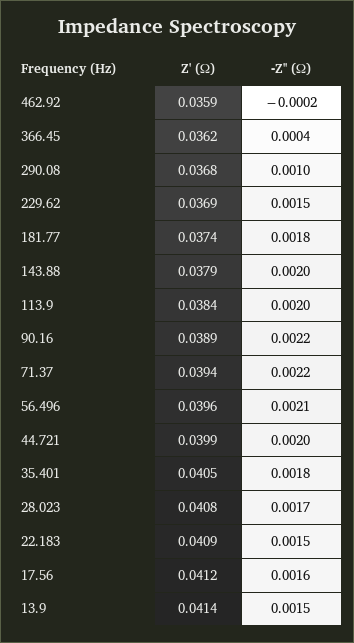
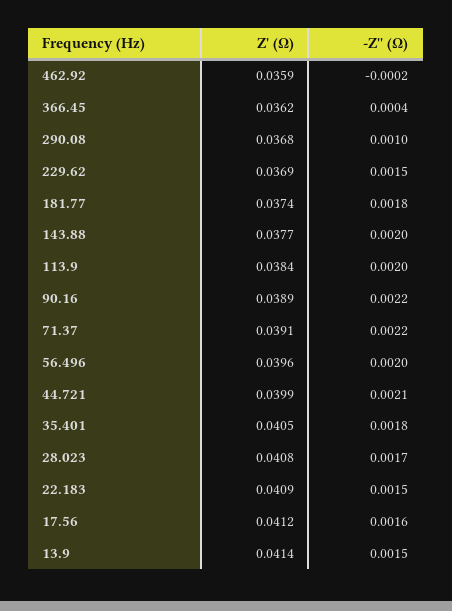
  {
    "Z' (Ω)": {
      "462.92": 0.0359,
      "366.45": 0.0362,
      "290.08": 0.0368,
      "229.62": 0.0369,
      "181.77": 0.0374,
-     "143.88": 0.0379,
+     "143.88": 0.0377,
      "113.9": 0.0384,
      "90.16": 0.0389,
-     "71.37": 0.0394,
+     "71.37": 0.0391,
      "56.496": 0.0396,
      "44.721": 0.0399,
      "35.401": 0.0405,
      "28.023": 0.0408,
      "22.183": 0.0409,
      "17.56": 0.0412,
      "13.9": 0.0414
    },
    "-Z'' (Ω)": {
      "462.92": -0.0002,
      "366.45": 0.0004,
      "290.08": 0.001,
      "229.62": 0.0015,
      "181.77": 0.0018,
      "143.88": 0.002,
      "113.9": 0.002,
      "90.16": 0.0022,
      "71.37": 0.0022,
-     "56.496": 0.0021,
+     "56.496": 0.002,
-     "44.721": 0.002,
+     "44.721": 0.0021,
      "35.401": 0.0018,
      "28.023": 0.0017,
      "22.183": 0.0015,
      "17.56": 0.0016,
      "13.9": 0.0015
    }
  }

